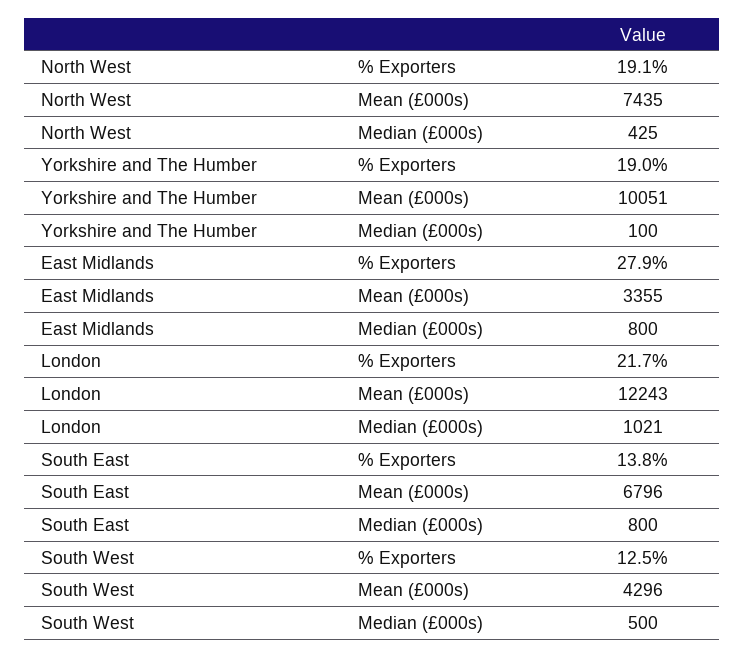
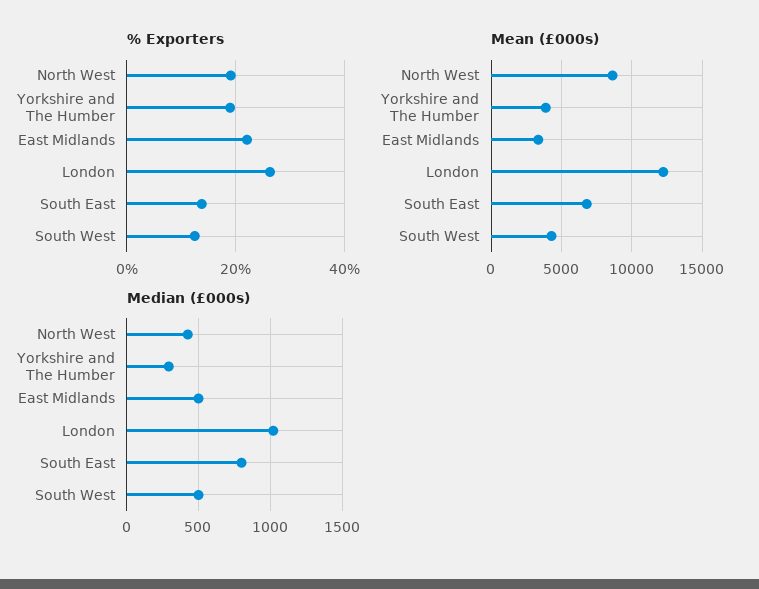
  {
    "% Exporters": {
      "North West": 19.1,
      "Yorkshire and The Humber": 19,
-     "East Midlands": 27.9,
+     "East Midlands": 22,
-     "London": 21.7,
+     "London": 26,
      "South East": 13.8,
      "South West": 12.5
    },
    "Mean (£000s)": {
-     "North West": 7435,
+     "North West": 8500,
-     "Yorkshire and The Humber": 10051,
+     "Yorkshire and The Humber": 4000,
      "East Midlands": 3355,
      "London": 12243,
      "South East": 6796,
      "South West": 4296
    },
    "Median (£000s)": {
      "North West": 425,
-     "Yorkshire and The Humber": 100,
+     "Yorkshire and The Humber": 300,
-     "East Midlands": 800,
+     "East Midlands": 500,
      "London": 1021,
      "South East": 800,
      "South West": 500
    }
  }

